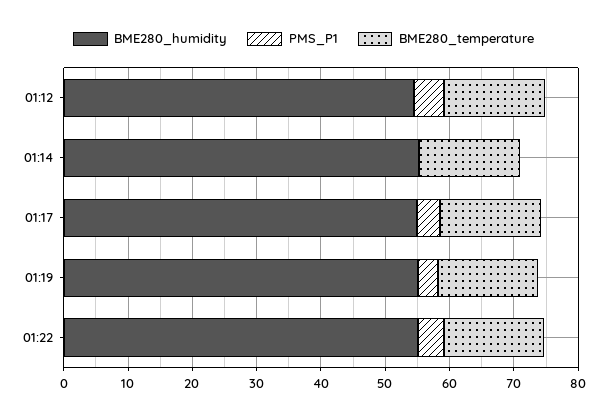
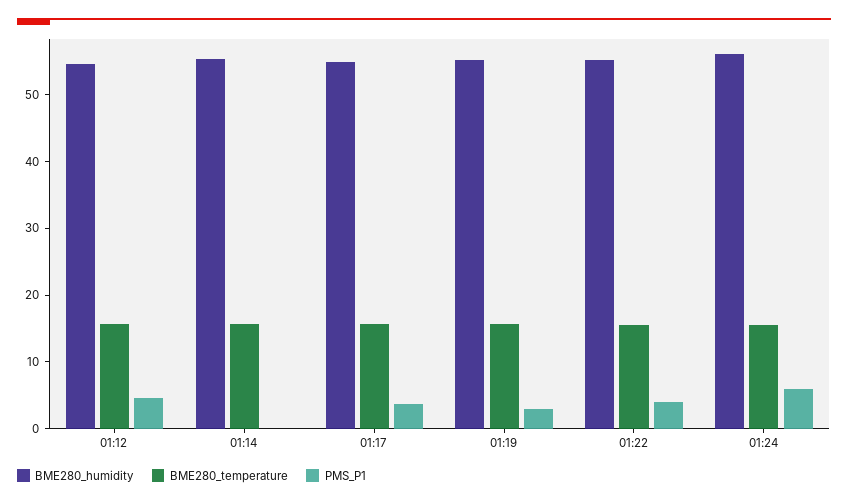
  {
    "BME280_humidity": {
      "01:12": 54,
      "01:14": 56,
      "01:17": 54,
      "01:19": 56,
-     "01:22": 56
+     "01:22": 56,
+     "01:24": 56
    },
    "PMS_P1": {
      "01:12": 4,
      "01:14": 0,
      "01:17": 4,
      "01:19": 4,
-     "01:22": 4
+     "01:22": 4,
+     "01:24": 6
    },
    "BME280_temperature": {
      "01:12": 16,
      "01:14": 16,
      "01:17": 16,
      "01:19": 16,
-     "01:22": 16
+     "01:22": 16,
+     "01:24": 16
    }
  }

